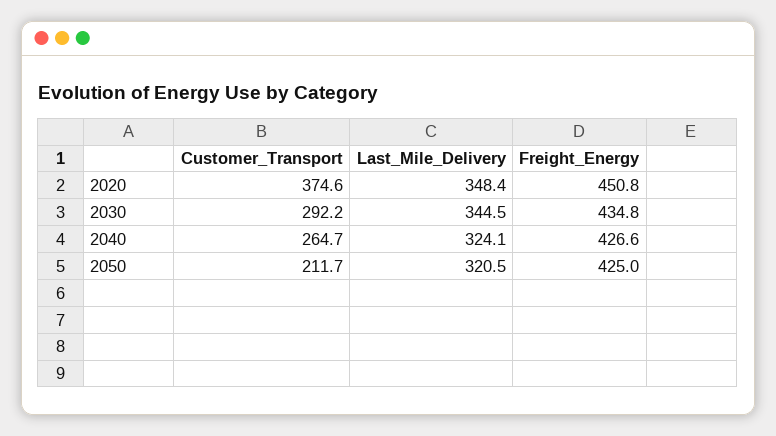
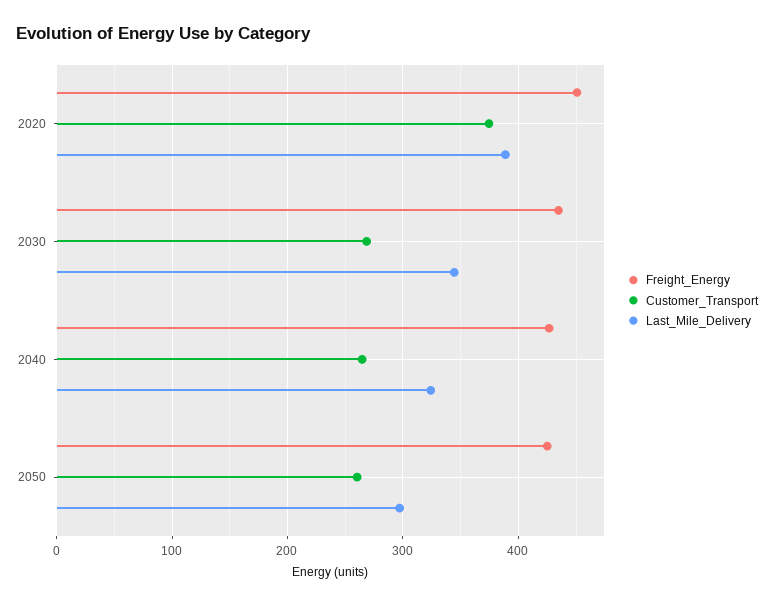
  {
    "Customer_Transport": {
      "2020": 374.6,
-     "2030": 292.2,
+     "2030": 270,
      "2040": 264.7,
-     "2050": 211.7
+     "2050": 260
    },
    "Last_Mile_Delivery": {
-     "2020": 348.4,
+     "2020": 390,
      "2030": 344.5,
      "2040": 324.1,
-     "2050": 320.5
+     "2050": 300
    },
    "Freight_Energy": {
      "2020": 450.8,
      "2030": 434.8,
      "2040": 426.6,
      "2050": 425
    }
  }

